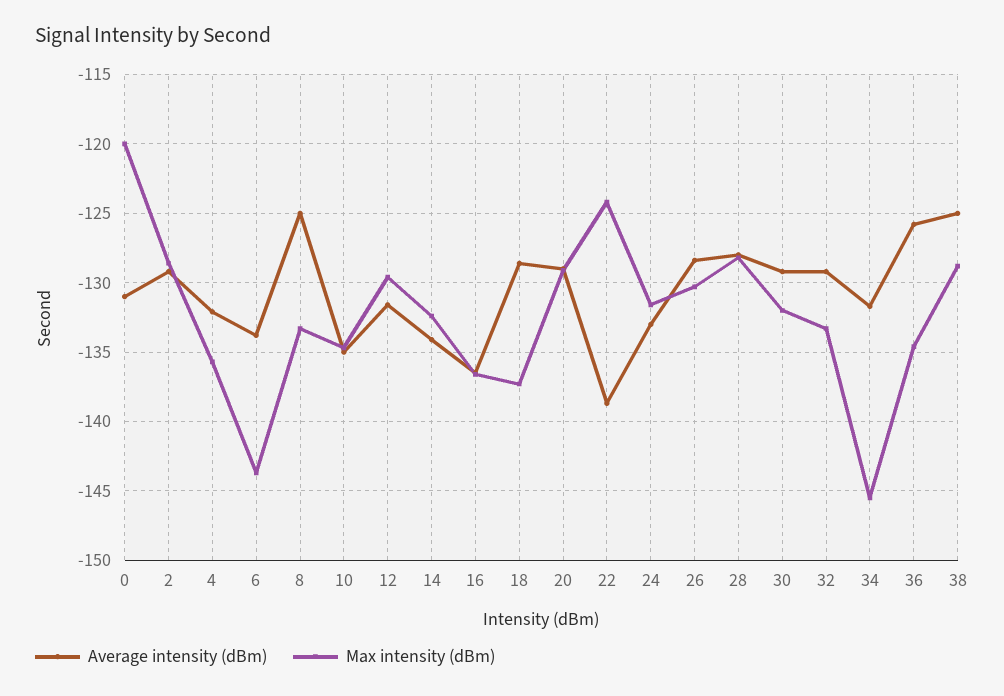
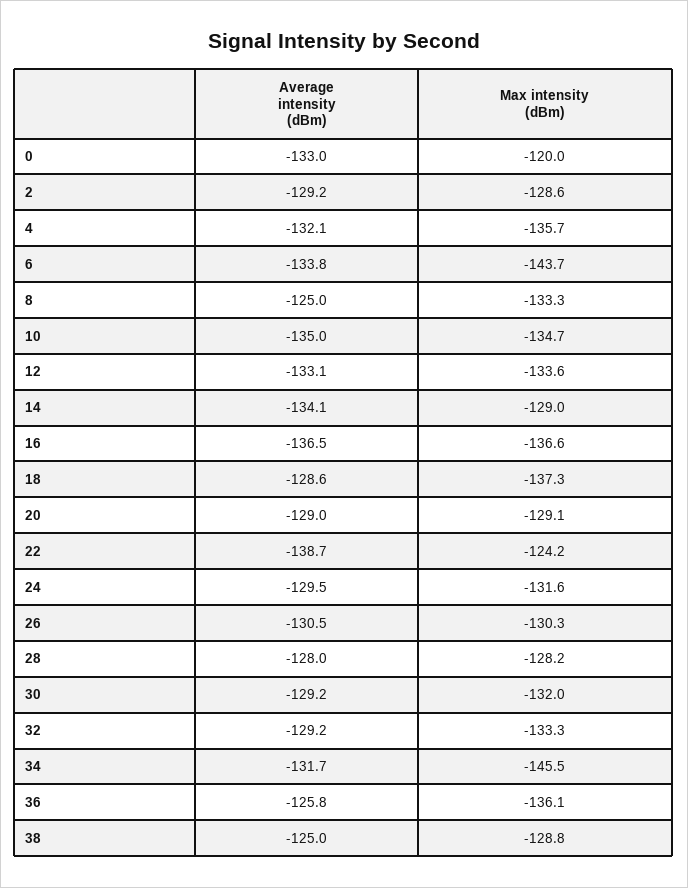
  {
    "Average intensity (dBm)": {
-     "0": -131,
+     "0": -133,
      "2": -129.2,
      "4": -132.1,
      "6": -133.8,
      "8": -125,
      "10": -135,
-     "12": -131.5,
+     "12": -133.1,
      "14": -134.1,
      "16": -136.5,
      "18": -128.6,
      "20": -129,
      "22": -138.7,
-     "24": -133,
+     "24": -129.5,
-     "26": -128.5,
+     "26": -130.5,
      "28": -128,
      "30": -129.2,
      "32": -129.2,
      "34": -131.7,
      "36": -125.8,
      "38": -125
    },
    "Max intensity (dBm)": {
      "0": -120,
      "2": -128.6,
      "4": -135.7,
      "6": -143.7,
      "8": -133.3,
      "10": -134.7,
-     "12": -129.5,
+     "12": -133.6,
-     "14": -132.5,
+     "14": -129,
      "16": -136.6,
      "18": -137.3,
      "20": -129.1,
      "22": -124.2,
      "24": -131.6,
      "26": -130.3,
      "28": -128.2,
      "30": -132,
      "32": -133.3,
      "34": -145.5,
-     "36": -134.5,
+     "36": -136.1,
      "38": -128.8
    }
  }

